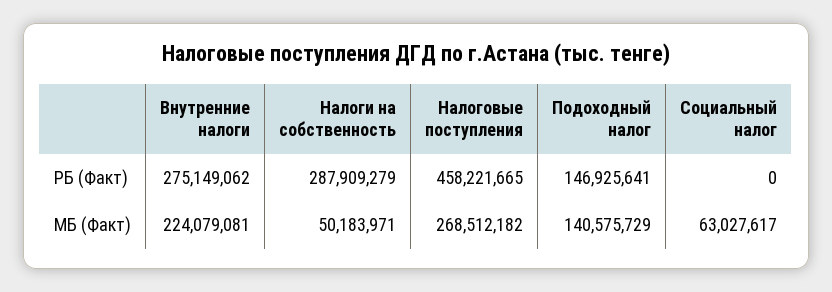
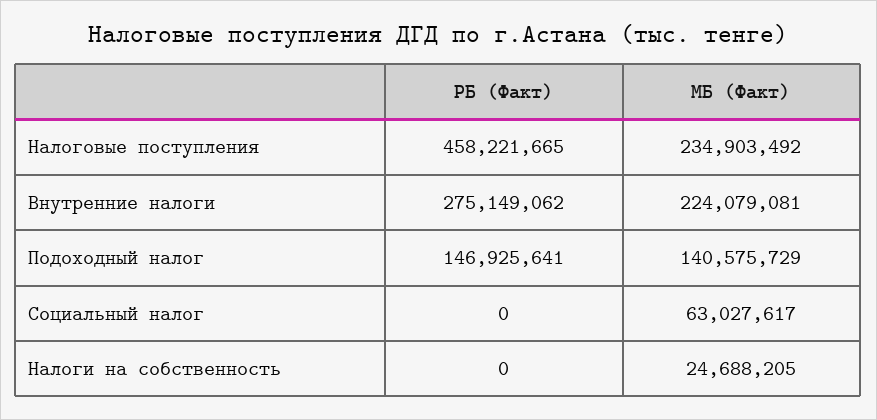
  {
    "Внутренние налоги": {
      "РБ (Факт)": 275149062,
      "МБ (Факт)": 224079081
    },
    "Налоги на собственность": {
-     "РБ (Факт)": 287909279,
+     "РБ (Факт)": 0,
-     "МБ (Факт)": 50183971
+     "МБ (Факт)": 24688205
    },
    "Налоговые поступления": {
      "РБ (Факт)": 458221665,
-     "МБ (Факт)": 268512182
+     "МБ (Факт)": 234903492
    },
    "Подоходный налог": {
      "РБ (Факт)": 146925641,
      "МБ (Факт)": 140575729
    },
    "Социальный налог": {
      "РБ (Факт)": 0,
      "МБ (Факт)": 63027617
    }
  }

